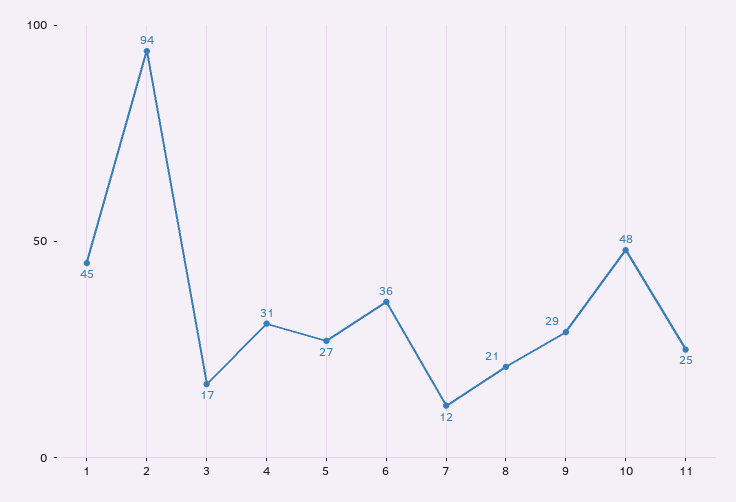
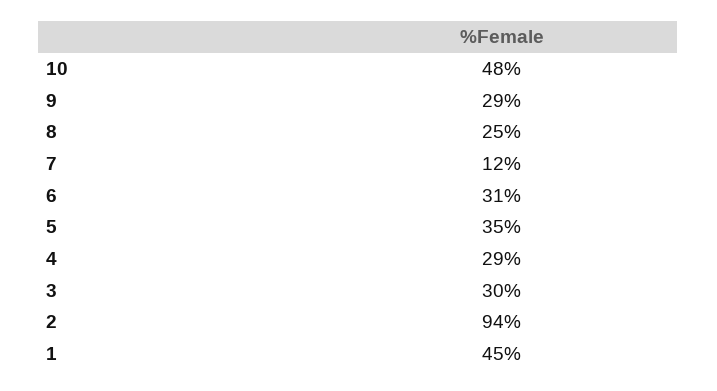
  {
    "1": 45,
    "2": 94,
-   "3": 17,
+   "3": 30,
-   "4": 31,
+   "4": 29,
-   "5": 27,
+   "5": 35,
-   "6": 36,
+   "6": 31,
    "7": 12,
-   "8": 21,
+   "8": 25,
    "9": 29,
-   "10": 48,
+   "10": 48
-   "11": 25
  }

